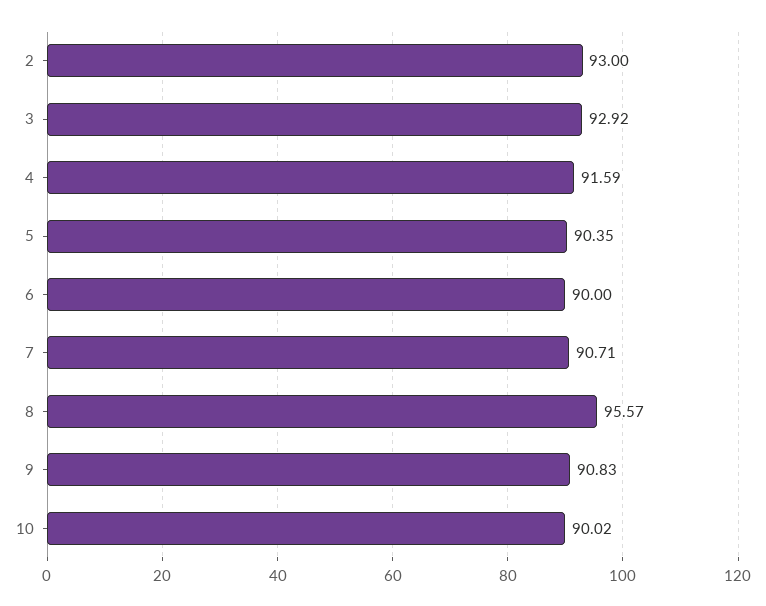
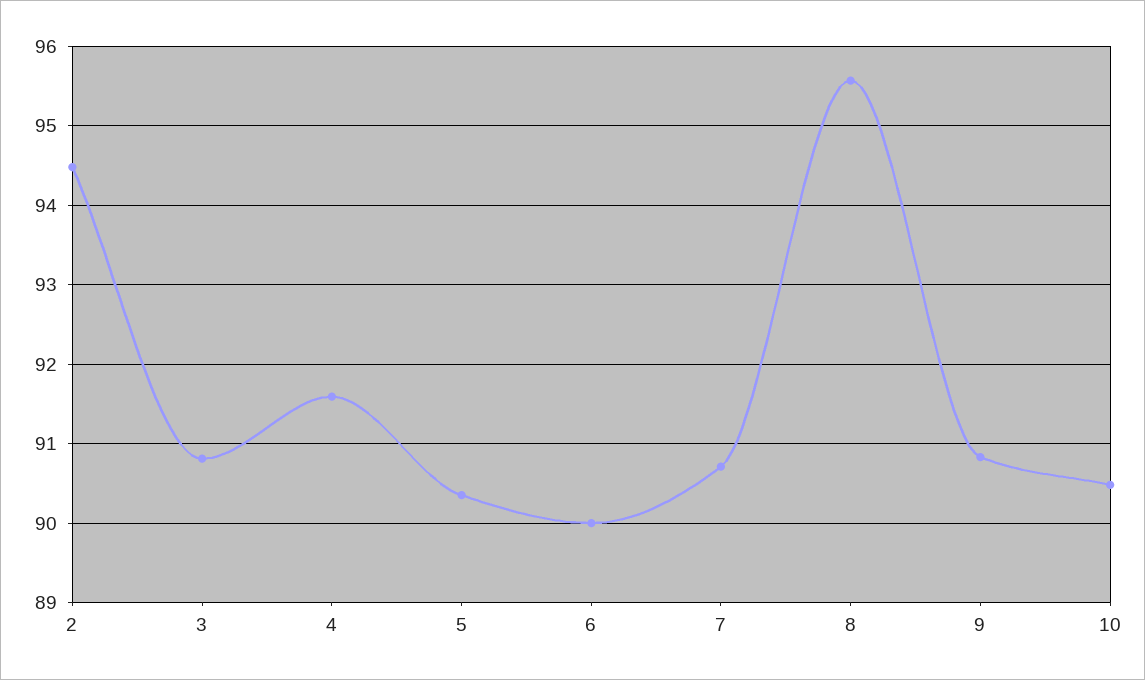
  {
-   "2": 93,
+   "2": 94.5,
-   "3": 92.92,
+   "3": 90.8,
    "4": 91.59,
    "5": 90.35,
    "6": 90,
    "7": 90.71,
    "8": 95.57,
    "9": 90.83,
-   "10": 90.02
+   "10": 90.5
  }

